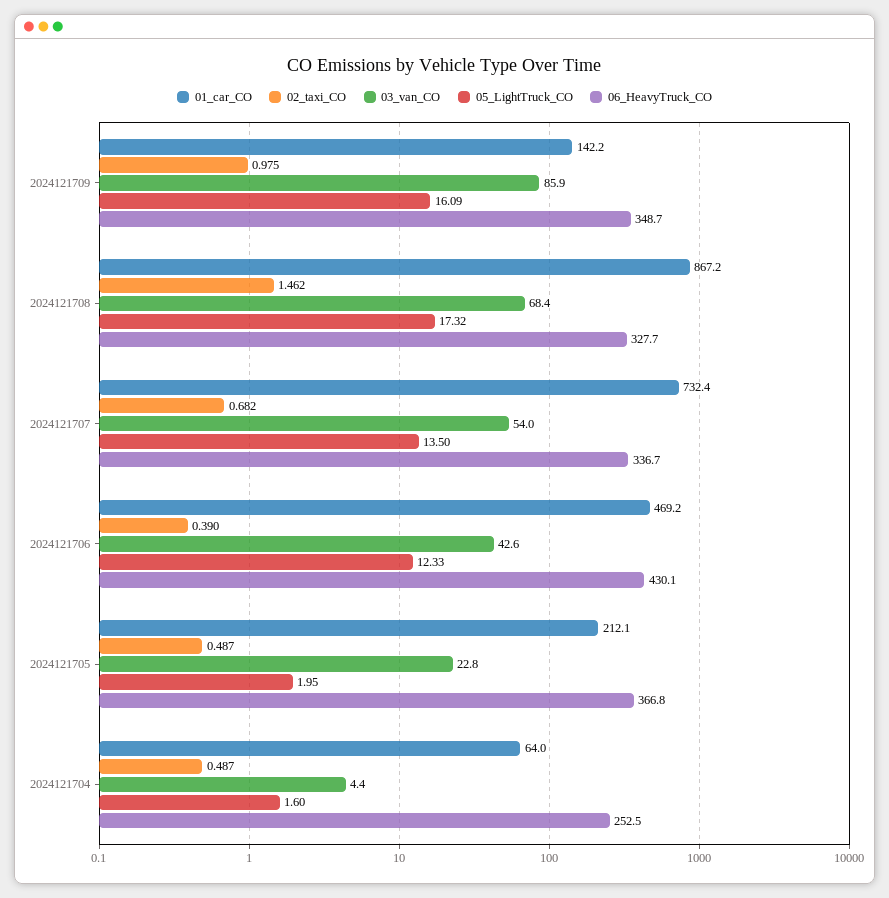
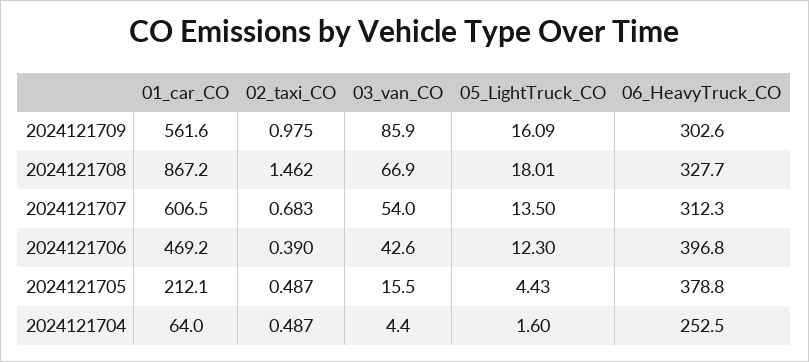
  {
    "01_car_CO": {
-     "2024121709": 142.2,
+     "2024121709": 561.6,
      "2024121708": 867.2,
-     "2024121707": 732.4,
+     "2024121707": 606.5,
      "2024121706": 469.2,
      "2024121705": 212.1,
      "2024121704": 64
    },
    "02_taxi_CO": {
      "2024121709": 0.975,
      "2024121708": 1.462,
-     "2024121707": 0.682,
+     "2024121707": 0.683,
      "2024121706": 0.39,
      "2024121705": 0.487,
      "2024121704": 0.487
    },
    "03_van_CO": {
      "2024121709": 85.9,
-     "2024121708": 68.4,
+     "2024121708": 66.9,
      "2024121707": 54,
      "2024121706": 42.6,
-     "2024121705": 22.8,
+     "2024121705": 15.5,
      "2024121704": 4.4
    },
    "05_LightTruck_CO": {
      "2024121709": 16.09,
-     "2024121708": 17.32,
+     "2024121708": 18.01,
      "2024121707": 13.5,
-     "2024121706": 12.33,
+     "2024121706": 12.3,
-     "2024121705": 1.95,
+     "2024121705": 4.43,
      "2024121704": 1.6
    },
    "06_HeavyTruck_CO": {
-     "2024121709": 348.7,
+     "2024121709": 302.6,
      "2024121708": 327.7,
-     "2024121707": 336.7,
+     "2024121707": 312.3,
-     "2024121706": 430.1,
+     "2024121706": 396.8,
-     "2024121705": 366.8,
+     "2024121705": 378.8,
      "2024121704": 252.5
    }
  }

